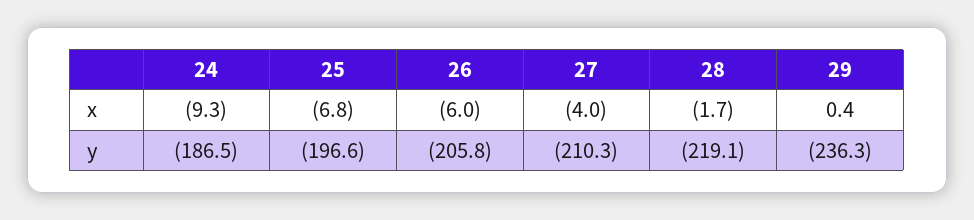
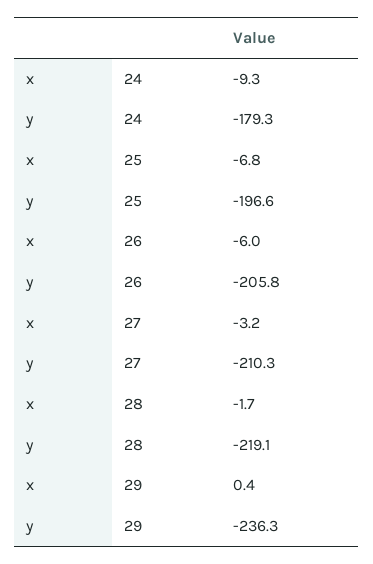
  {
    "24": {
      "x": -9.3,
-     "y": -186.5
+     "y": -179.3
    },
    "25": {
      "x": -6.8,
      "y": -196.6
    },
    "26": {
      "x": -6,
      "y": -205.8
    },
    "27": {
-     "x": -4,
+     "x": -3.2,
      "y": -210.3
    },
    "28": {
      "x": -1.7,
      "y": -219.1
    },
    "29": {
      "x": 0.4,
      "y": -236.3
    }
  }

